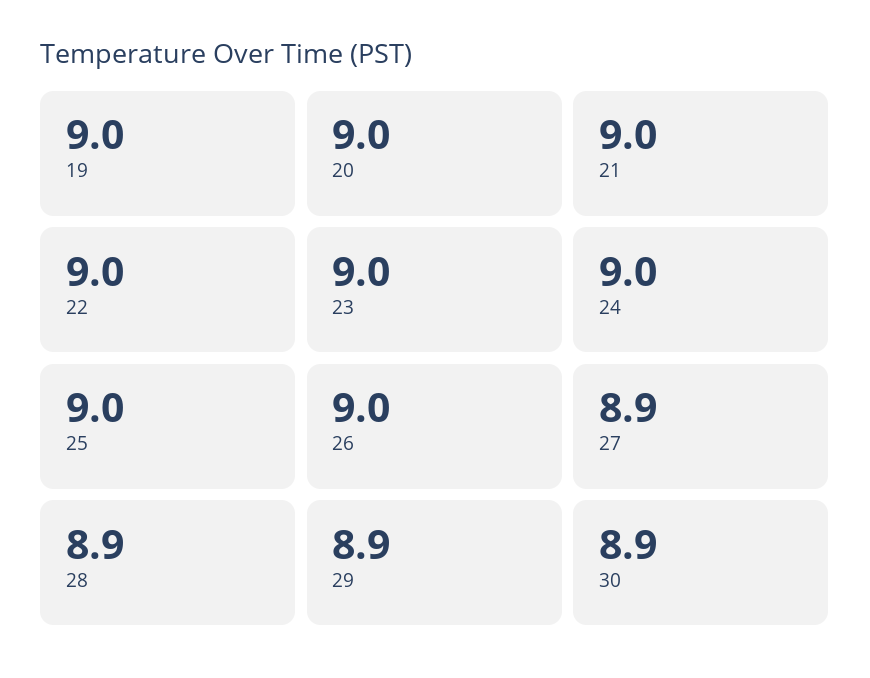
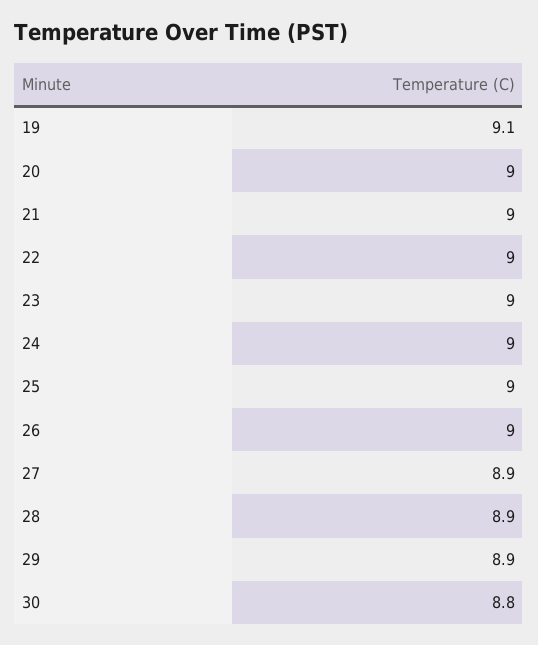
  {
-   "19": 9,
+   "19": 9.1,
    "20": 9,
    "21": 9,
    "22": 9,
    "23": 9,
    "24": 9,
    "25": 9,
    "26": 9,
    "27": 8.9,
    "28": 8.9,
    "29": 8.9,
-   "30": 8.9
+   "30": 8.8
  }

